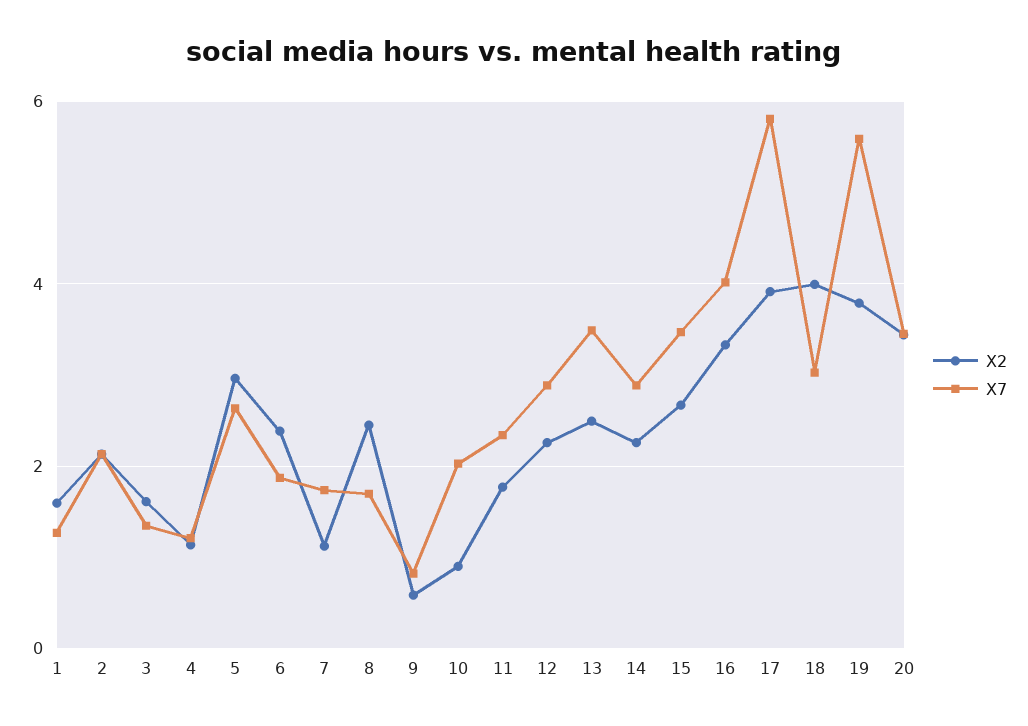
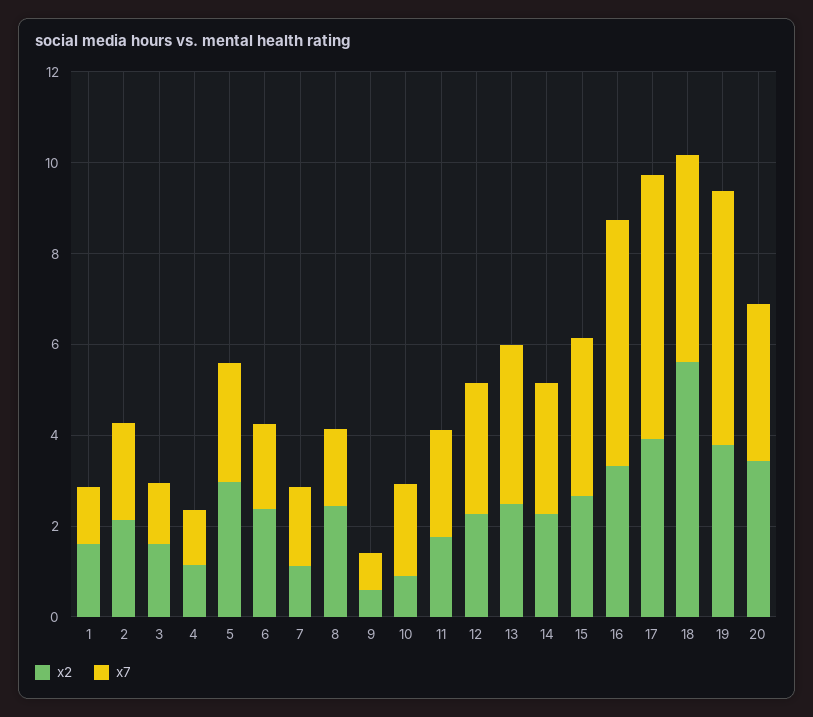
  {
    "X2": {
      "1": 1.6,
      "2": 2.2,
      "3": 1.6,
      "4": 1.2,
      "5": 3,
      "6": 2.4,
      "7": 1.2,
      "8": 2.4,
      "9": 0.6,
      "10": 1,
      "11": 1.8,
      "12": 2.2,
      "13": 2.4,
      "14": 2.2,
      "15": 2.6,
      "16": 3.4,
      "17": 4,
-     "18": 4,
+     "18": 5.5,
      "19": 3.8,
      "20": 3.4
    },
    "X7": {
      "1": 1.2,
      "2": 2.2,
      "3": 1.4,
      "4": 1.2,
      "5": 2.6,
      "6": 1.8,
      "7": 1.8,
      "8": 1.6,
      "9": 0.8,
      "10": 2,
      "11": 2.4,
      "12": 2.8,
      "13": 3.4,
      "14": 2.8,
      "15": 3.4,
-     "16": 4,
+     "16": 5.5,
      "17": 5.8,
-     "18": 3,
+     "18": 4.5,
      "19": 5.6,
      "20": 3.4
    }
  }

